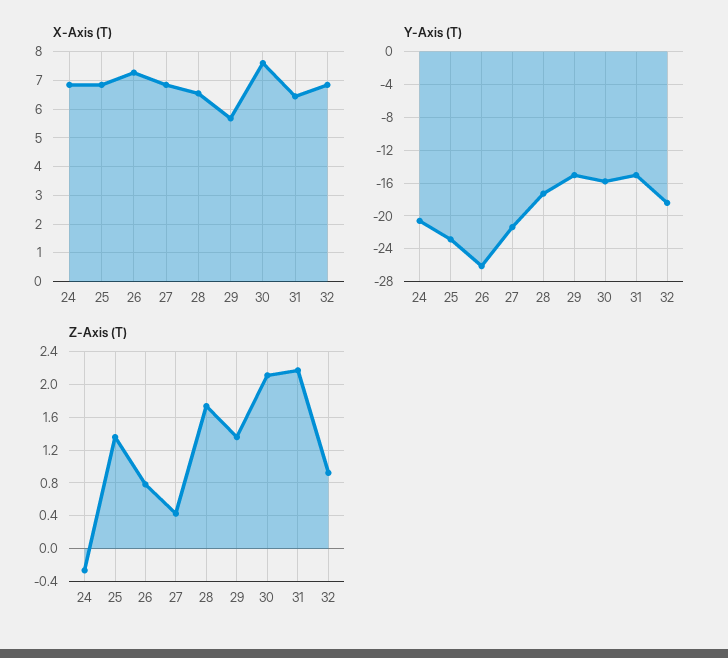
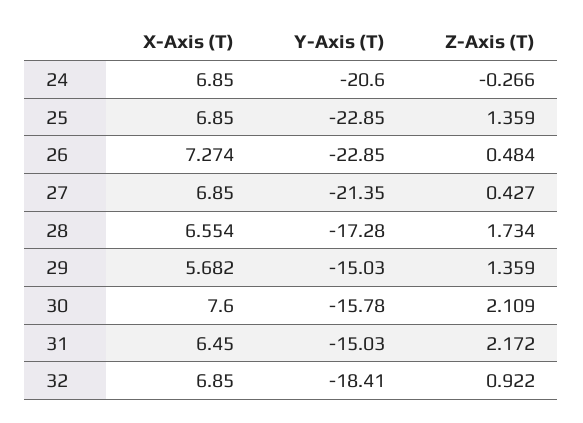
  {
    "X-Axis (T)": {
      "24": 6.85,
      "25": 6.85,
      "26": 7.274,
      "27": 6.85,
      "28": 6.554,
      "29": 5.682,
      "30": 7.6,
      "31": 6.45,
      "32": 6.85
    },
    "Y-Axis (T)": {
      "24": -20.6,
      "25": -22.85,
-     "26": -26,
+     "26": -22.85,
      "27": -21.35,
      "28": -17.28,
      "29": -15.03,
      "30": -15.78,
      "31": -15.03,
      "32": -18.41
    },
    "Z-Axis (T)": {
      "24": -0.266,
      "25": 1.359,
-     "26": 0.8,
+     "26": 0.484,
      "27": 0.427,
      "28": 1.734,
      "29": 1.359,
      "30": 2.109,
      "31": 2.172,
      "32": 0.922
    }
  }

